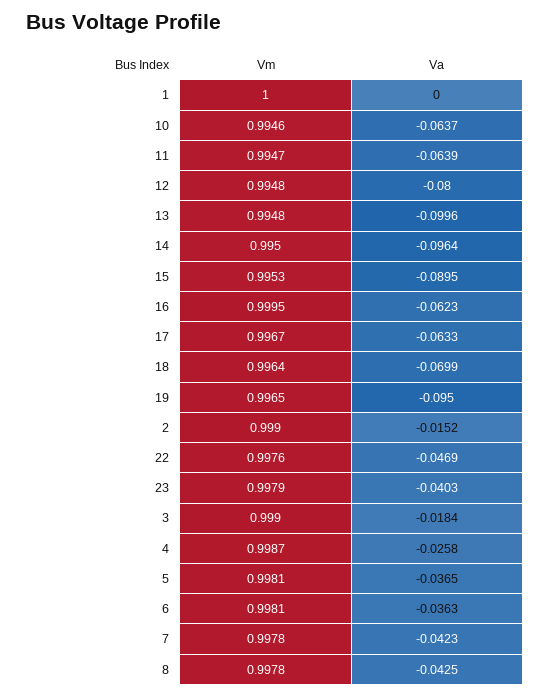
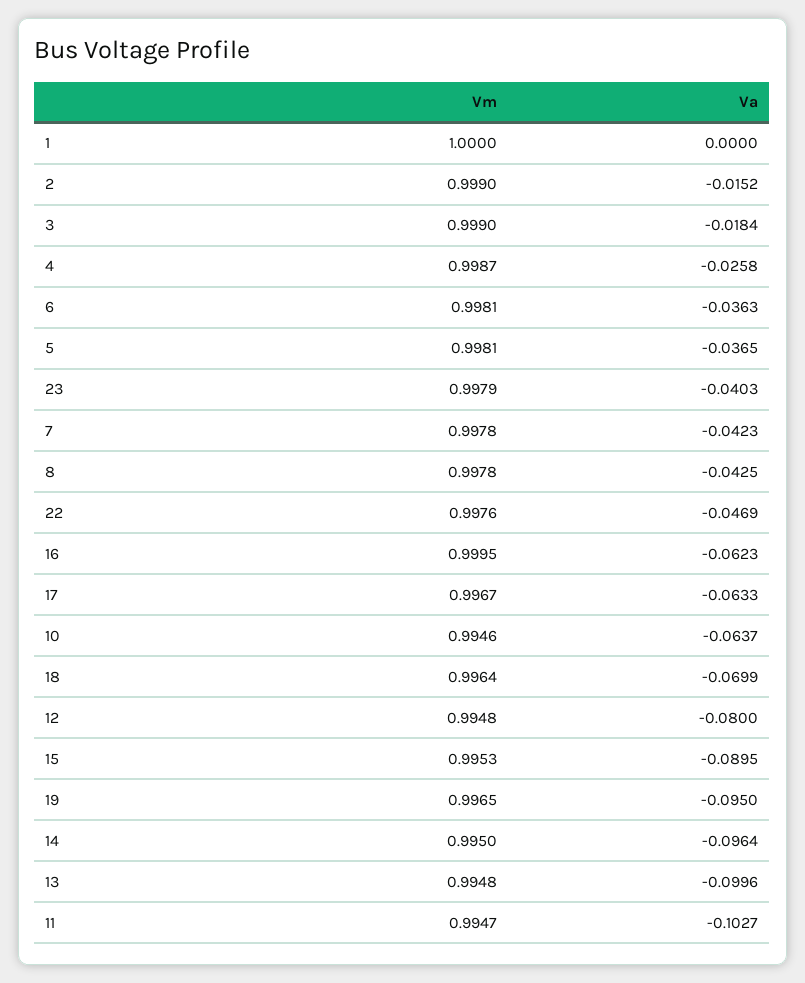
  {
    "Vm": {
      "1": 1,
      "10": 0.9946,
      "11": 0.9947,
      "12": 0.9948,
      "13": 0.9948,
      "14": 0.995,
      "15": 0.9953,
      "16": 0.9995,
      "17": 0.9967,
      "18": 0.9964,
      "19": 0.9965,
      "2": 0.999,
      "22": 0.9976,
      "23": 0.9979,
      "3": 0.999,
      "4": 0.9987,
      "5": 0.9981,
      "6": 0.9981,
      "7": 0.9978,
      "8": 0.9978
    },
    "Va": {
      "1": 0,
      "10": -0.0637,
-     "11": -0.0639,
+     "11": -0.1027,
      "12": -0.08,
      "13": -0.0996,
      "14": -0.0964,
      "15": -0.0895,
      "16": -0.0623,
      "17": -0.0633,
      "18": -0.0699,
      "19": -0.095,
      "2": -0.0152,
      "22": -0.0469,
      "23": -0.0403,
      "3": -0.0184,
      "4": -0.0258,
      "5": -0.0365,
      "6": -0.0363,
      "7": -0.0423,
      "8": -0.0425
    }
  }

